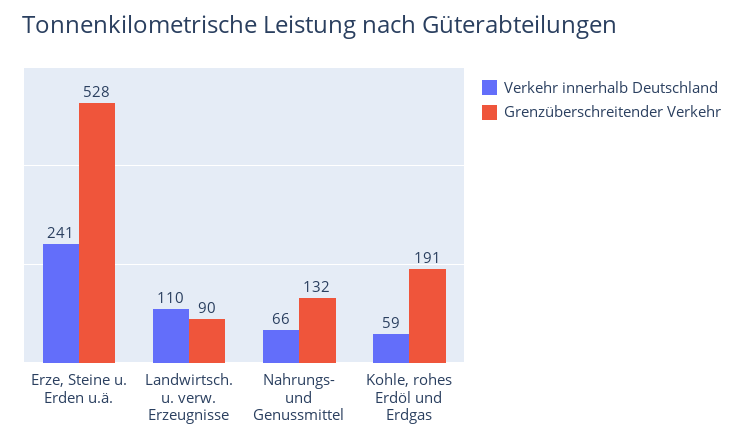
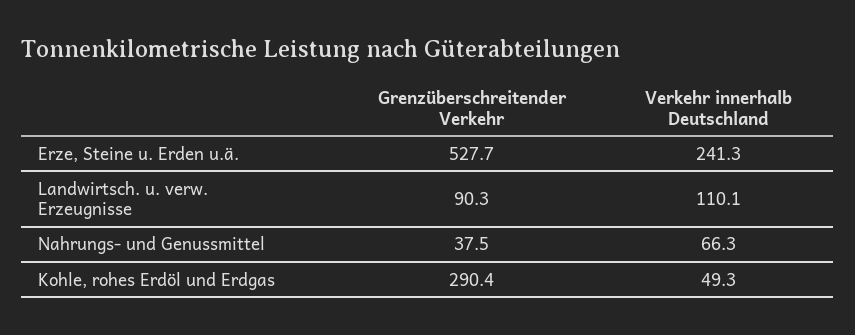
  {
    "Verkehr innerhalb Deutschland": {
      "Erze, Steine u. Erden u.ä.": 241.3,
      "Landwirtsch. u. verw. Erzeugnisse": 110.1,
      "Nahrungs- und Genussmittel": 66.3,
-     "Kohle, rohes Erdöl und Erdgas": 59
+     "Kohle, rohes Erdöl und Erdgas": 49.3
    },
    "Grenzüberschreitender Verkehr": {
      "Erze, Steine u. Erden u.ä.": 527.7,
      "Landwirtsch. u. verw. Erzeugnisse": 90.3,
-     "Nahrungs- und Genussmittel": 132,
+     "Nahrungs- und Genussmittel": 37.5,
-     "Kohle, rohes Erdöl und Erdgas": 191
+     "Kohle, rohes Erdöl und Erdgas": 290.4
    }
  }

